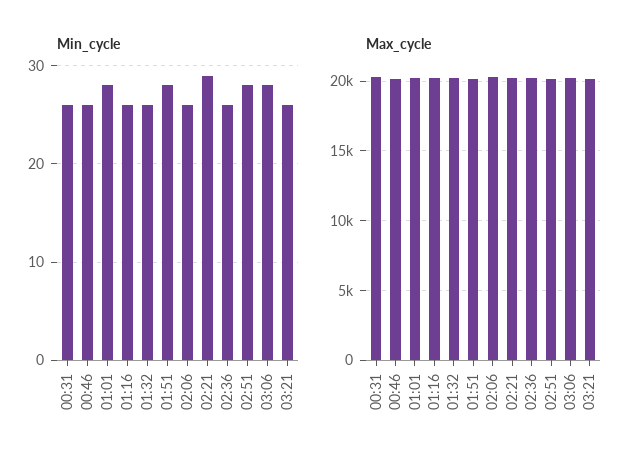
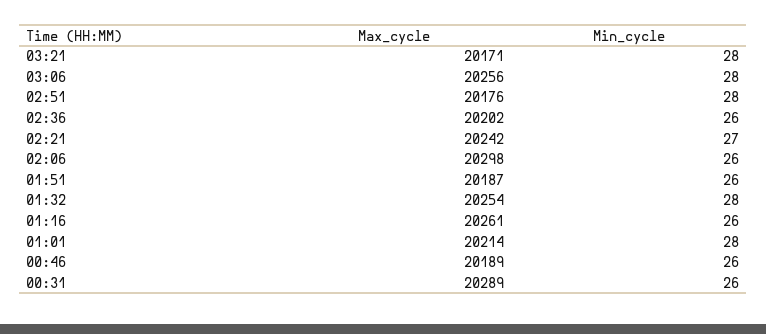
  {
    "Min_cycle": {
      "00:31": 26,
      "00:46": 26,
      "01:01": 28,
      "01:16": 26,
-     "01:32": 26,
+     "01:32": 28,
-     "01:51": 28,
+     "01:51": 26,
      "02:06": 26,
-     "02:21": 29,
+     "02:21": 27,
      "02:36": 26,
      "02:51": 28,
      "03:06": 28,
-     "03:21": 26
+     "03:21": 28
    },
    "Max_cycle": {
      "00:31": 20289,
      "00:46": 20189,
      "01:01": 20214,
      "01:16": 20261,
      "01:32": 20254,
      "01:51": 20187,
      "02:06": 20298,
      "02:21": 20242,
      "02:36": 20202,
      "02:51": 20176,
      "03:06": 20256,
      "03:21": 20171
    }
  }

